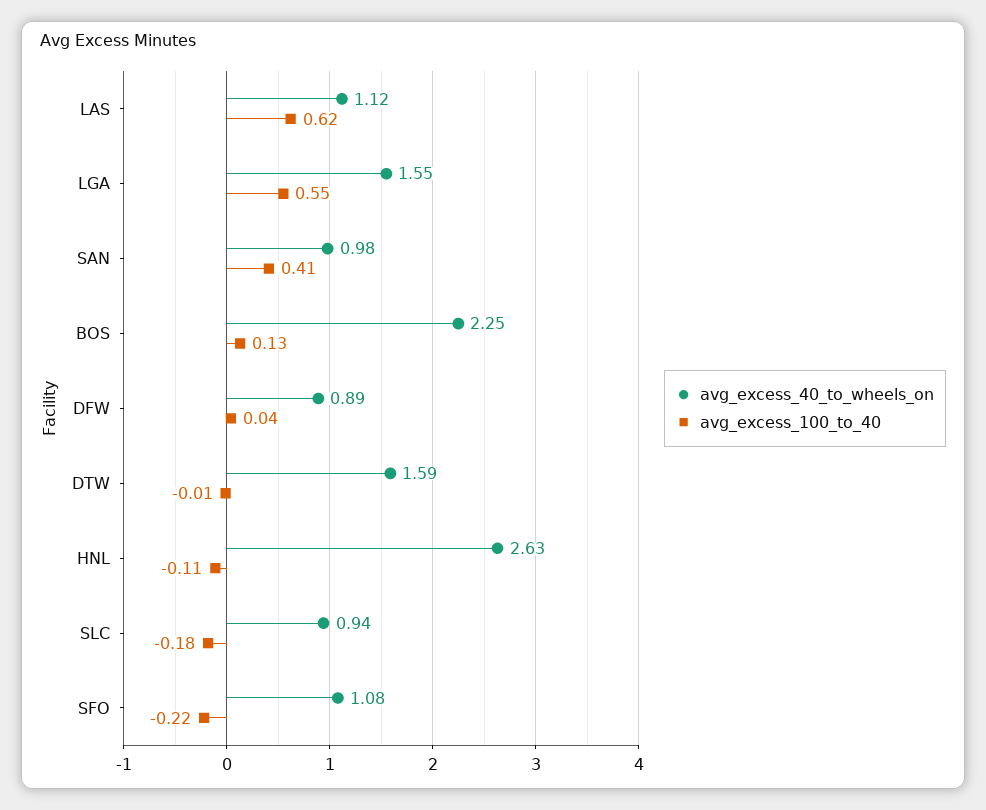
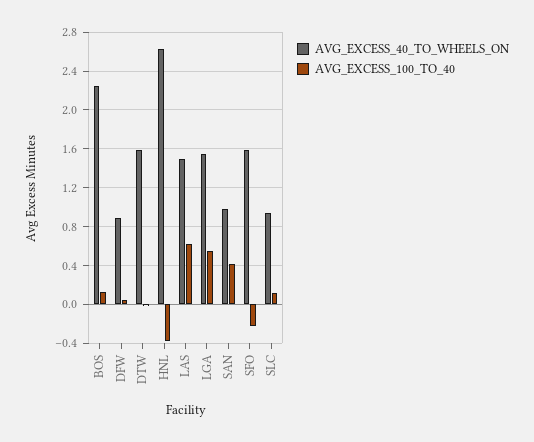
  {
    "avg_excess_40_to_wheels_on": {
-     "LAS": 1.12,
+     "LAS": 1.5,
      "LGA": 1.55,
      "SAN": 0.98,
      "BOS": 2.25,
      "DFW": 0.89,
      "DTW": 1.59,
      "HNL": 2.63,
      "SLC": 0.94,
-     "SFO": 1.08
+     "SFO": 1.6
    },
    "avg_excess_100_to_40": {
      "LAS": 0.62,
      "LGA": 0.55,
      "SAN": 0.41,
      "BOS": 0.13,
      "DFW": 0.04,
      "DTW": -0.01,
-     "HNL": -0.11,
+     "HNL": -0.4,
-     "SLC": -0.18,
+     "SLC": 0.1,
      "SFO": -0.22
    }
  }

